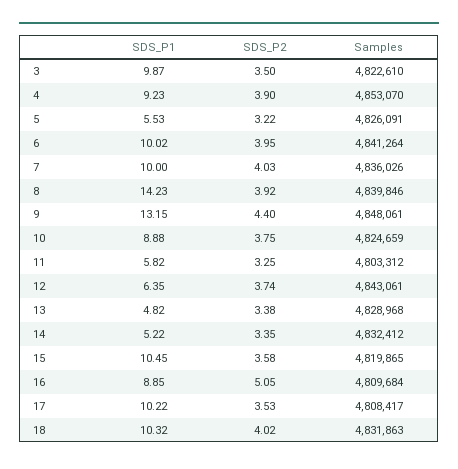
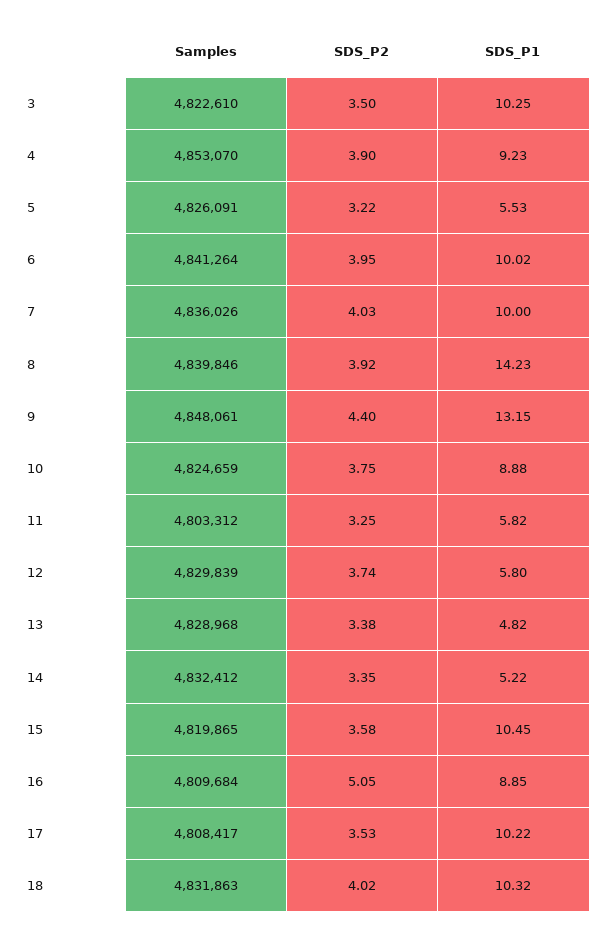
  {
    "SDS_P1": {
-     "3": 9.87,
+     "3": 10.25,
      "4": 9.23,
      "5": 5.53,
      "6": 10.02,
      "7": 10,
      "8": 14.23,
      "9": 13.15,
      "10": 8.88,
      "11": 5.82,
-     "12": 6.35,
+     "12": 5.8,
      "13": 4.82,
      "14": 5.22,
      "15": 10.45,
      "16": 8.85,
      "17": 10.22,
      "18": 10.32
    },
    "SDS_P2": {
      "3": 3.5,
      "4": 3.9,
      "5": 3.22,
      "6": 3.95,
      "7": 4.03,
      "8": 3.92,
      "9": 4.4,
      "10": 3.75,
      "11": 3.25,
      "12": 3.74,
      "13": 3.38,
      "14": 3.35,
      "15": 3.58,
      "16": 5.05,
      "17": 3.53,
      "18": 4.02
    },
    "Samples": {
      "3": 4822610,
      "4": 4853070,
      "5": 4826091,
      "6": 4841264,
      "7": 4836026,
      "8": 4839846,
      "9": 4848061,
      "10": 4824659,
      "11": 4803312,
-     "12": 4843061,
+     "12": 4829839,
      "13": 4828968,
      "14": 4832412,
      "15": 4819865,
      "16": 4809684,
      "17": 4808417,
      "18": 4831863
    }
  }

